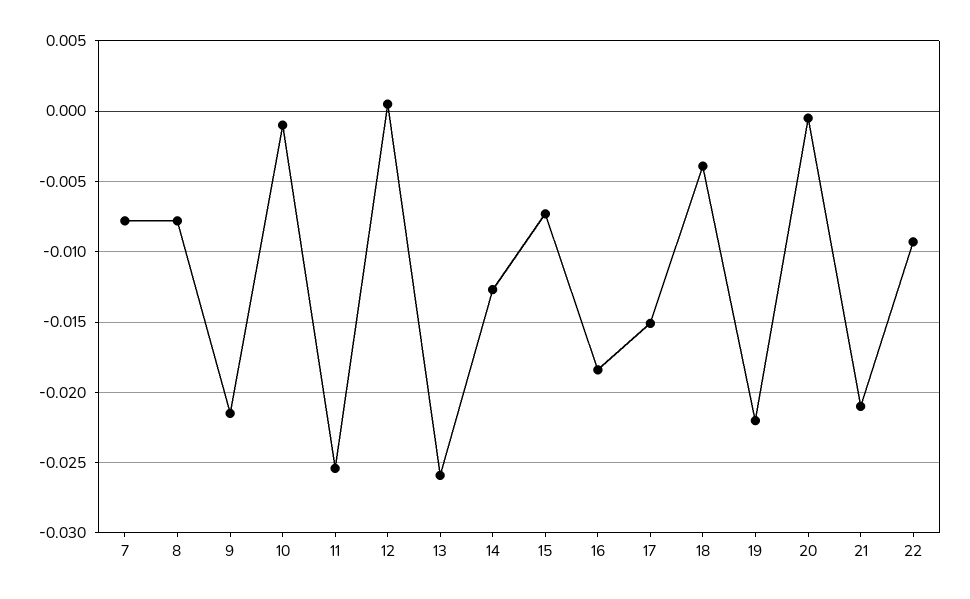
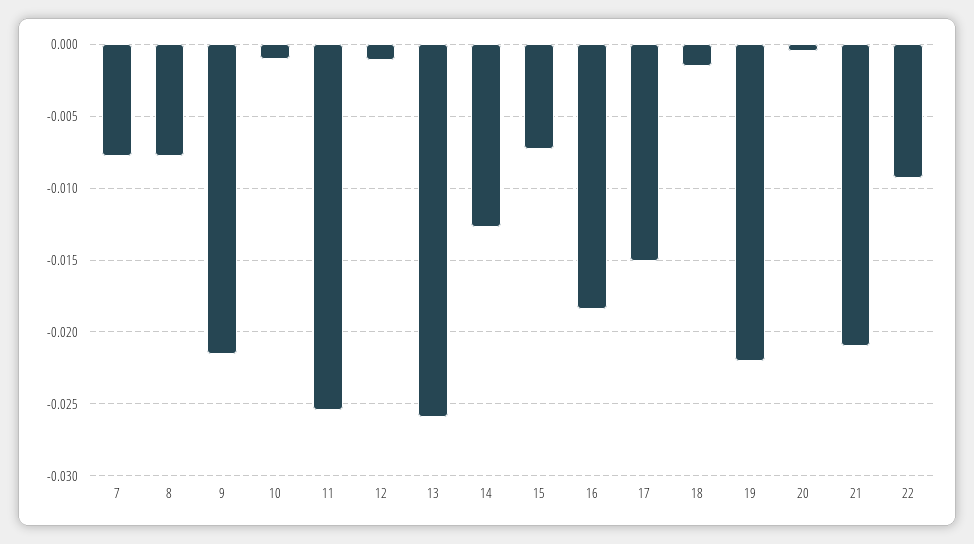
  {
    "7": -0.008,
    "8": -0.008,
    "9": -0.0215,
    "10": -0.001,
    "11": -0.0255,
-   "12": 0.0005,
+   "12": -0.001,
    "13": -0.026,
    "14": -0.0125,
    "15": -0.0075,
    "16": -0.0185,
    "17": -0.015,
-   "18": -0.004,
+   "18": -0.0015,
    "19": -0.022,
    "20": -0.0005,
    "21": -0.021,
    "22": -0.0095
  }

